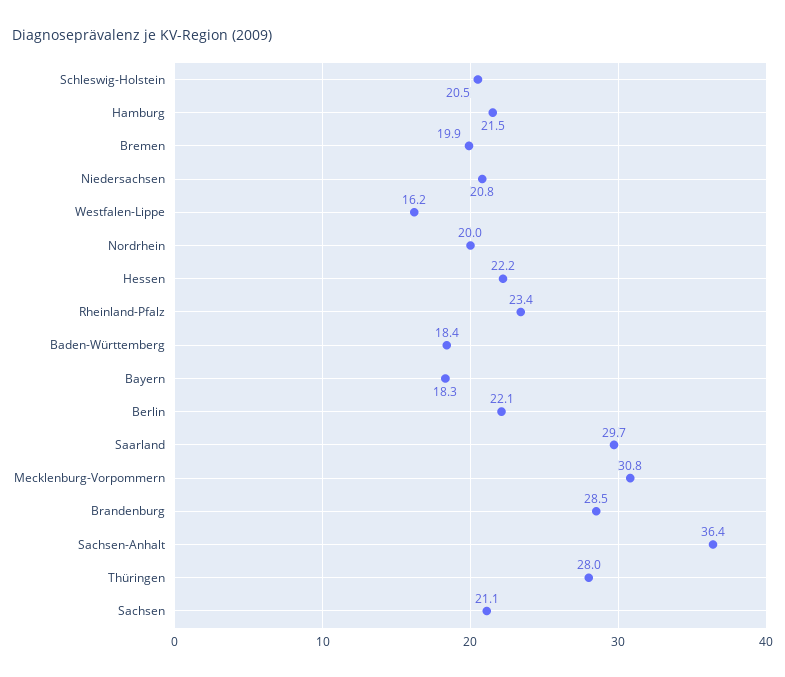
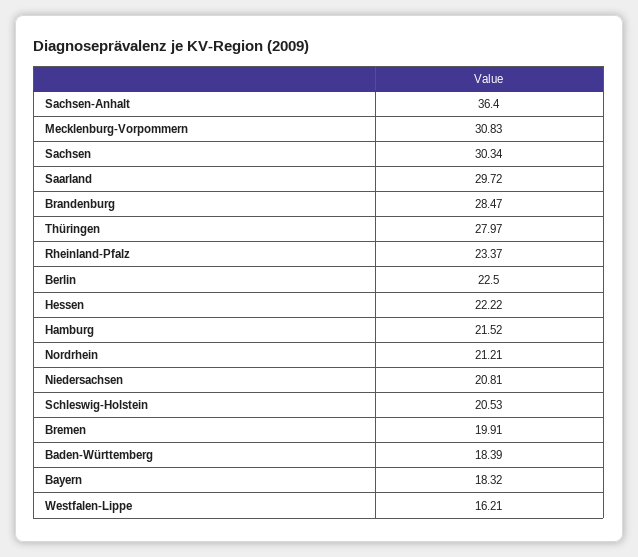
  {
    "Schleswig-Holstein": 20.53,
    "Hamburg": 21.52,
    "Bremen": 19.91,
    "Niedersachsen": 20.81,
    "Westfalen-Lippe": 16.21,
-   "Nordrhein": 20,
+   "Nordrhein": 21.21,
    "Hessen": 22.22,
    "Rheinland-Pfalz": 23.37,
    "Baden-Württemberg": 18.39,
    "Bayern": 18.32,
-   "Berlin": 22.1,
+   "Berlin": 22.5,
    "Saarland": 29.72,
    "Mecklenburg-Vorpommern": 30.83,
    "Brandenburg": 28.47,
    "Sachsen-Anhalt": 36.4,
    "Thüringen": 27.97,
-   "Sachsen": 21.1
+   "Sachsen": 30.34
  }

